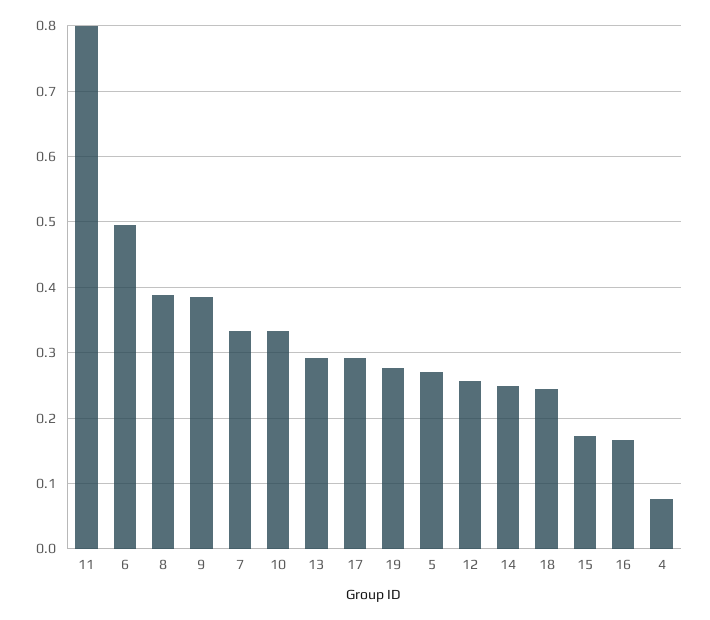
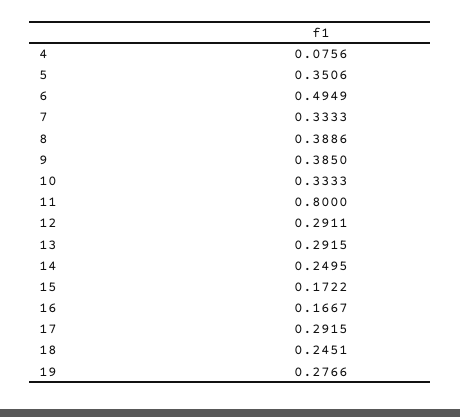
  {
    "11": 0.8,
    "6": 0.4949,
    "8": 0.3886,
    "9": 0.385,
    "7": 0.3333,
    "10": 0.3333,
    "13": 0.2915,
    "17": 0.2915,
    "19": 0.2766,
-   "5": 0.27,
+   "5": 0.3506,
-   "12": 0.26,
+   "12": 0.2911,
    "14": 0.2495,
    "18": 0.2451,
    "15": 0.1722,
    "16": 0.1667,
    "4": 0.0756
  }

